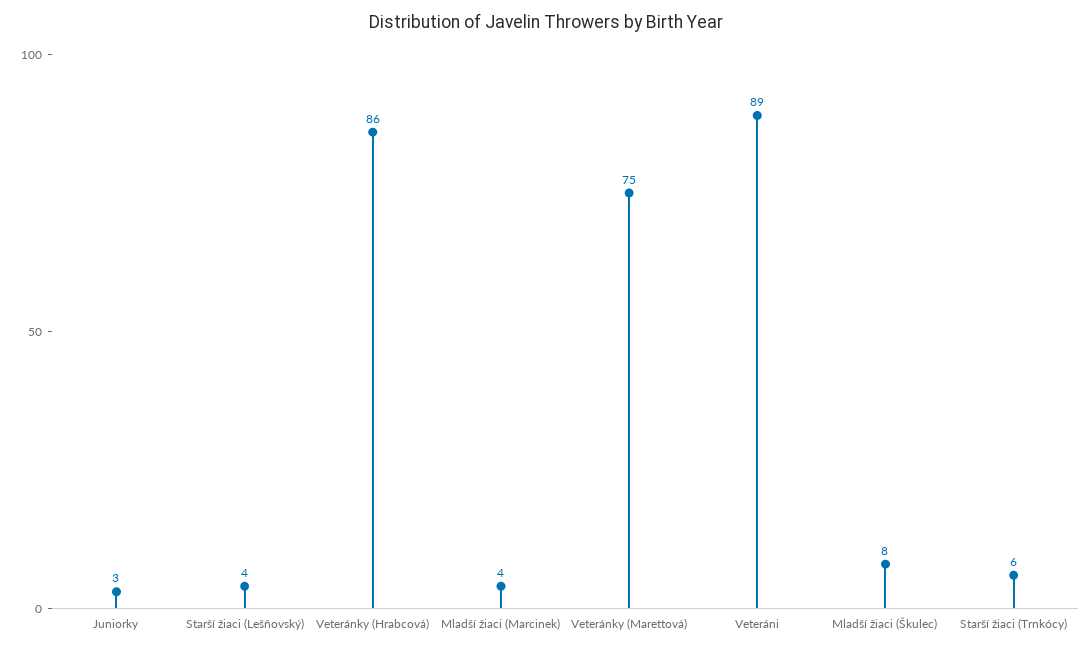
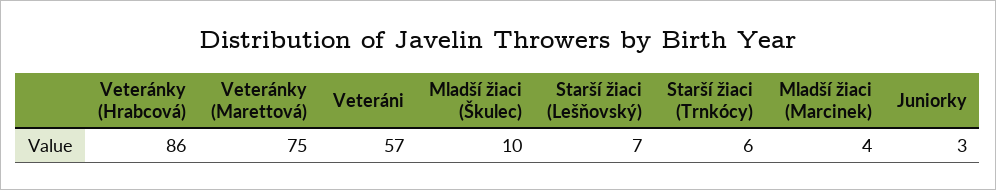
  {
    "Juniorky": 3,
-   "Starší žiaci (Lešňovský)": 4,
+   "Starší žiaci (Lešňovský)": 7,
    "Veteránky (Hrabcová)": 86,
    "Mladší žiaci (Marcinek)": 4,
    "Veteránky (Marettová)": 75,
-   "Veteráni": 89,
+   "Veteráni": 57,
-   "Mladší žiaci (Škulec)": 8,
+   "Mladší žiaci (Škulec)": 10,
    "Starší žiaci (Trnkócy)": 6
  }

